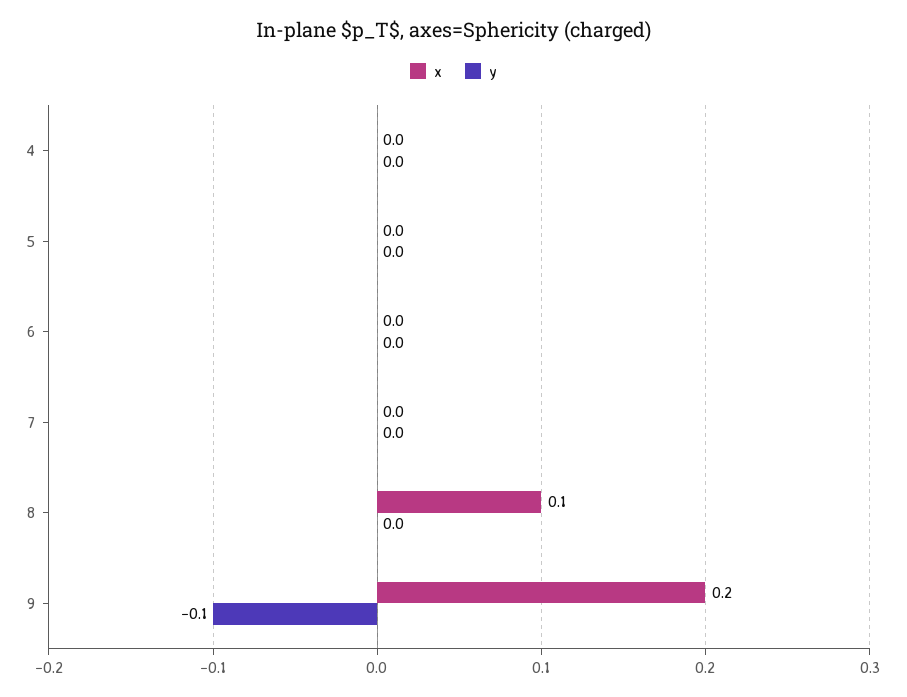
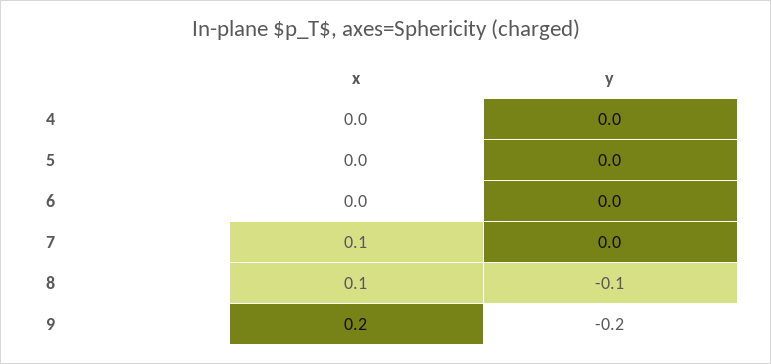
  {
    "x": {
      "4": 0,
      "5": 0,
      "6": 0,
-     "7": 0,
+     "7": 0.1,
      "8": 0.1,
      "9": 0.2
    },
    "y": {
      "4": 0,
      "5": 0,
      "6": 0,
      "7": 0,
-     "8": 0,
+     "8": -0.1,
-     "9": -0.1
+     "9": -0.2
    }
  }

